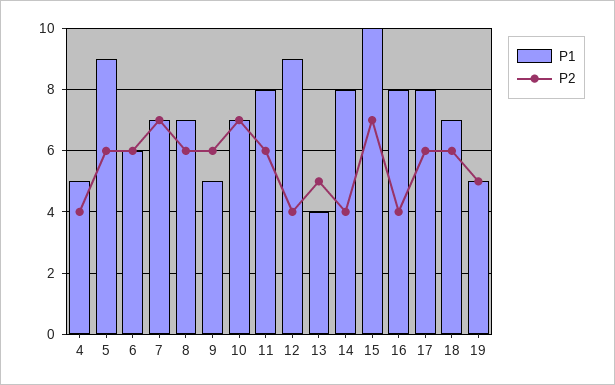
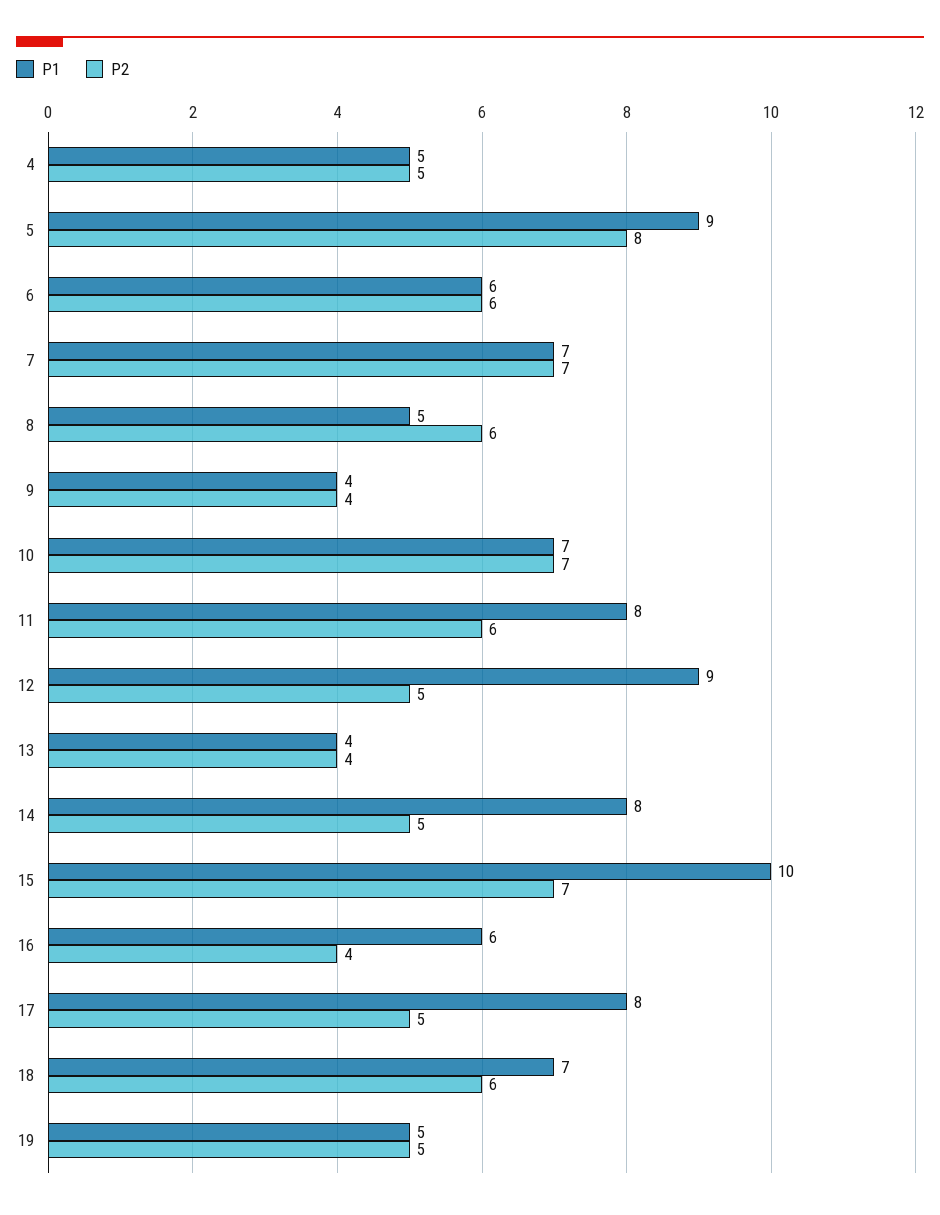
  {
    "P1": {
      "4": 5,
      "5": 9,
      "6": 6,
      "7": 7,
-     "8": 7,
+     "8": 5,
-     "9": 5,
+     "9": 4,
      "10": 7,
      "11": 8,
      "12": 9,
      "13": 4,
      "14": 8,
      "15": 10,
-     "16": 8,
+     "16": 6,
      "17": 8,
      "18": 7,
      "19": 5
    },
    "P2": {
-     "4": 4,
+     "4": 5,
-     "5": 6,
+     "5": 8,
      "6": 6,
      "7": 7,
      "8": 6,
-     "9": 6,
+     "9": 4,
      "10": 7,
      "11": 6,
-     "12": 4,
+     "12": 5,
-     "13": 5,
+     "13": 4,
-     "14": 4,
+     "14": 5,
      "15": 7,
      "16": 4,
-     "17": 6,
+     "17": 5,
      "18": 6,
      "19": 5
    }
  }

